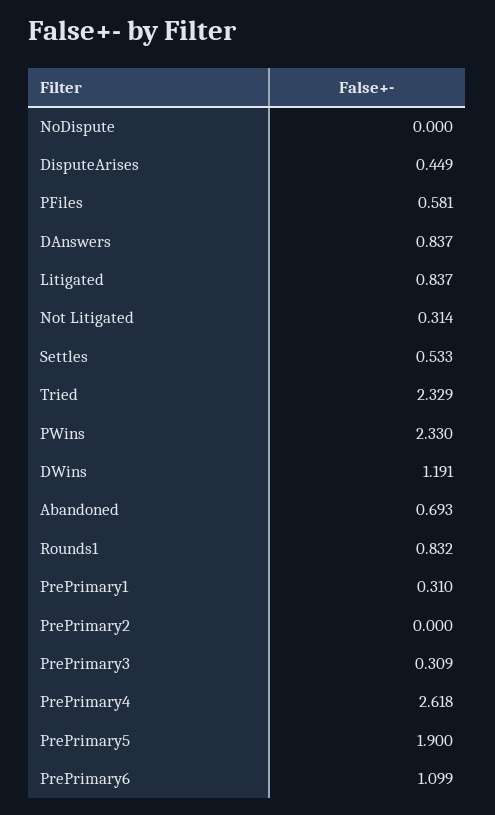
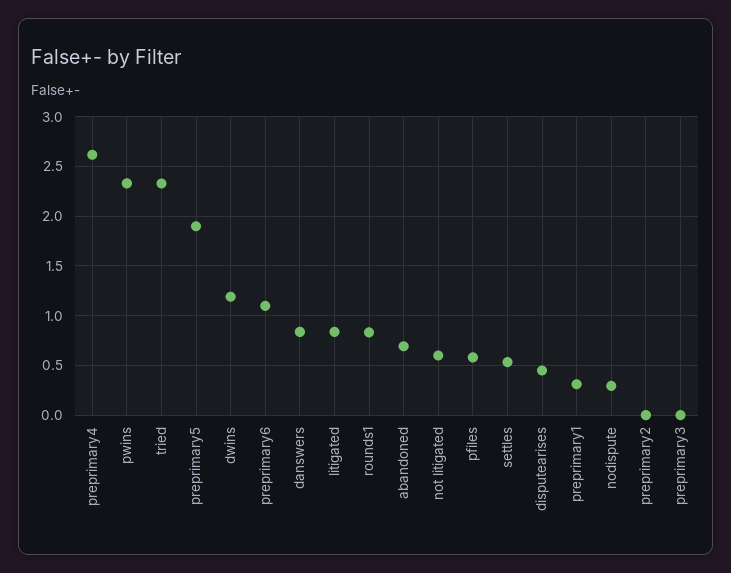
  {
-   "NoDispute": 0,
+   "NoDispute": 0.3,
    "DisputeArises": 0.449,
    "PFiles": 0.581,
    "DAnswers": 0.837,
    "Litigated": 0.837,
-   "Not Litigated": 0.314,
+   "Not Litigated": 0.6,
    "Settles": 0.533,
    "Tried": 2.329,
    "PWins": 2.33,
    "DWins": 1.191,
    "Abandoned": 0.693,
    "Rounds1": 0.832,
    "PrePrimary1": 0.31,
    "PrePrimary2": 0,
-   "PrePrimary3": 0.309,
+   "PrePrimary3": 0,
    "PrePrimary4": 2.618,
    "PrePrimary5": 1.9,
    "PrePrimary6": 1.099
  }

